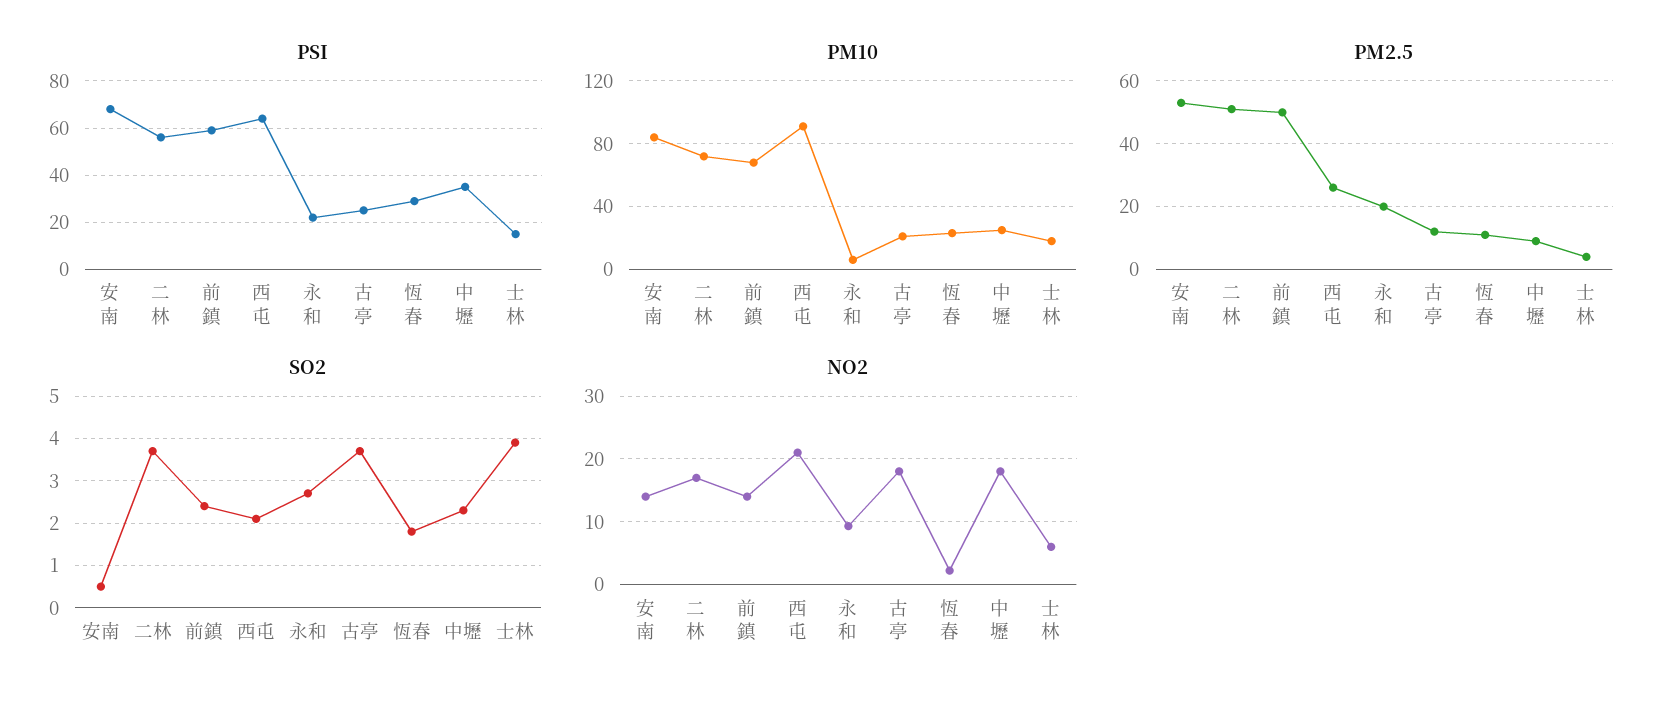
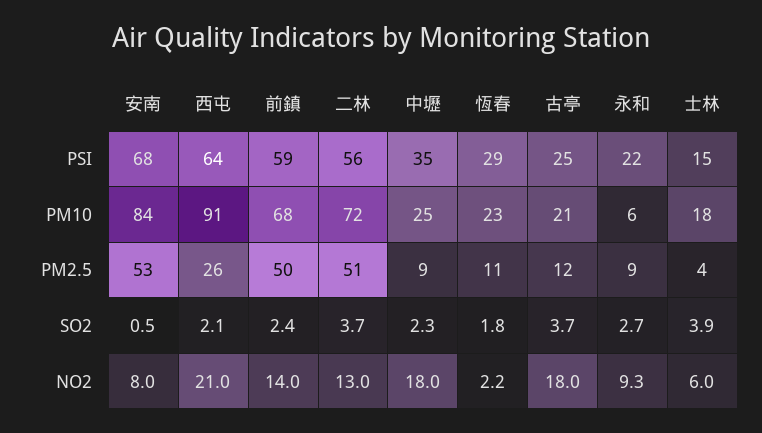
  {
    "PSI": {
      "安南": 68,
      "二林": 56,
      "前鎮": 59,
      "西屯": 64,
      "永和": 22,
      "古亭": 25,
      "恆春": 29,
      "中壢": 35,
      "士林": 15
    },
    "PM10": {
      "安南": 84,
      "二林": 72,
      "前鎮": 68,
      "西屯": 91,
      "永和": 6,
      "古亭": 21,
      "恆春": 23,
      "中壢": 25,
      "士林": 18
    },
    "PM2.5": {
      "安南": 53,
      "二林": 51,
      "前鎮": 50,
      "西屯": 26,
-     "永和": 20,
+     "永和": 9,
      "古亭": 12,
      "恆春": 11,
      "中壢": 9,
      "士林": 4
    },
    "SO2": {
      "安南": 0.5,
      "二林": 3.7,
      "前鎮": 2.4,
      "西屯": 2.1,
      "永和": 2.7,
      "古亭": 3.7,
      "恆春": 1.8,
      "中壢": 2.3,
      "士林": 3.9
    },
    "NO2": {
-     "安南": 14,
+     "安南": 8,
-     "二林": 17,
+     "二林": 13,
      "前鎮": 14,
      "西屯": 21,
      "永和": 9.3,
      "古亭": 18,
      "恆春": 2.2,
      "中壢": 18,
      "士林": 6
    }
  }

